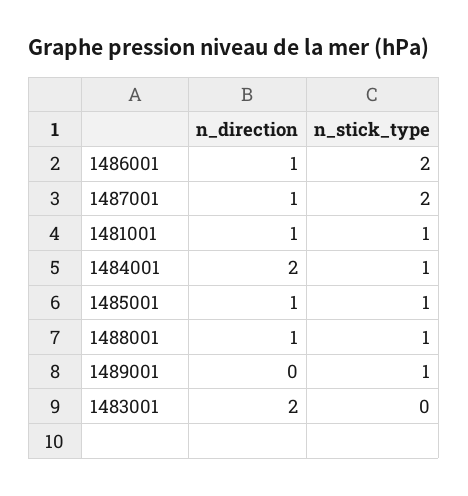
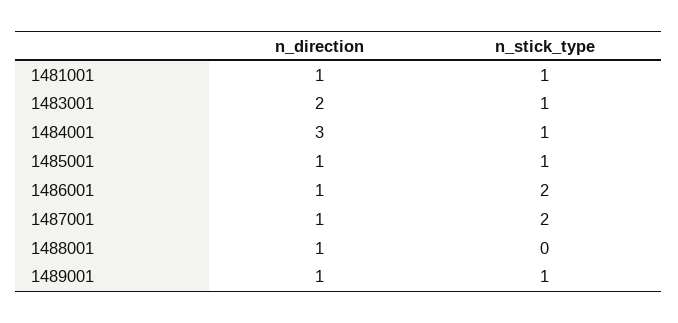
  {
    "n_direction": {
      "1486001": 1,
      "1487001": 1,
      "1481001": 1,
-     "1484001": 2,
+     "1484001": 3,
      "1485001": 1,
      "1488001": 1,
-     "1489001": 0,
+     "1489001": 1,
      "1483001": 2
    },
    "n_stick_type": {
      "1486001": 2,
      "1487001": 2,
      "1481001": 1,
      "1484001": 1,
      "1485001": 1,
-     "1488001": 1,
+     "1488001": 0,
      "1489001": 1,
-     "1483001": 0
+     "1483001": 1
    }
  }

